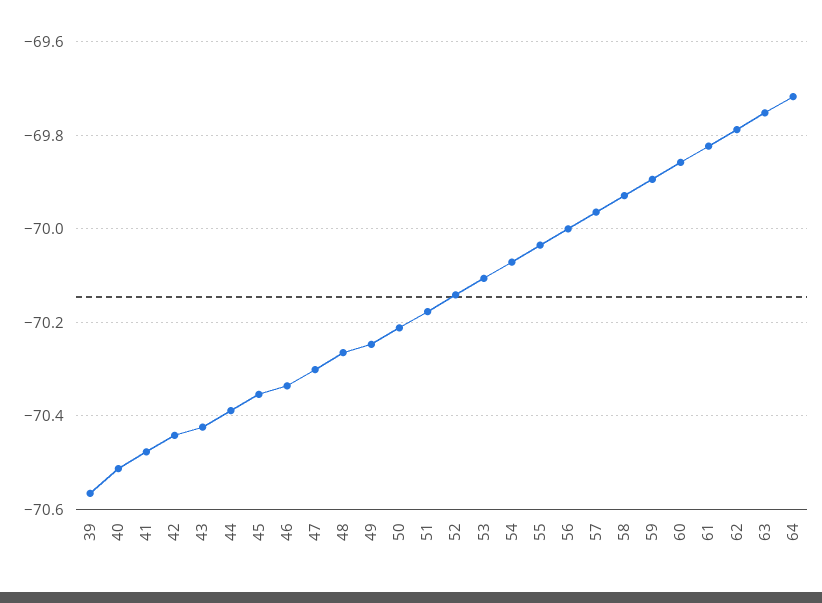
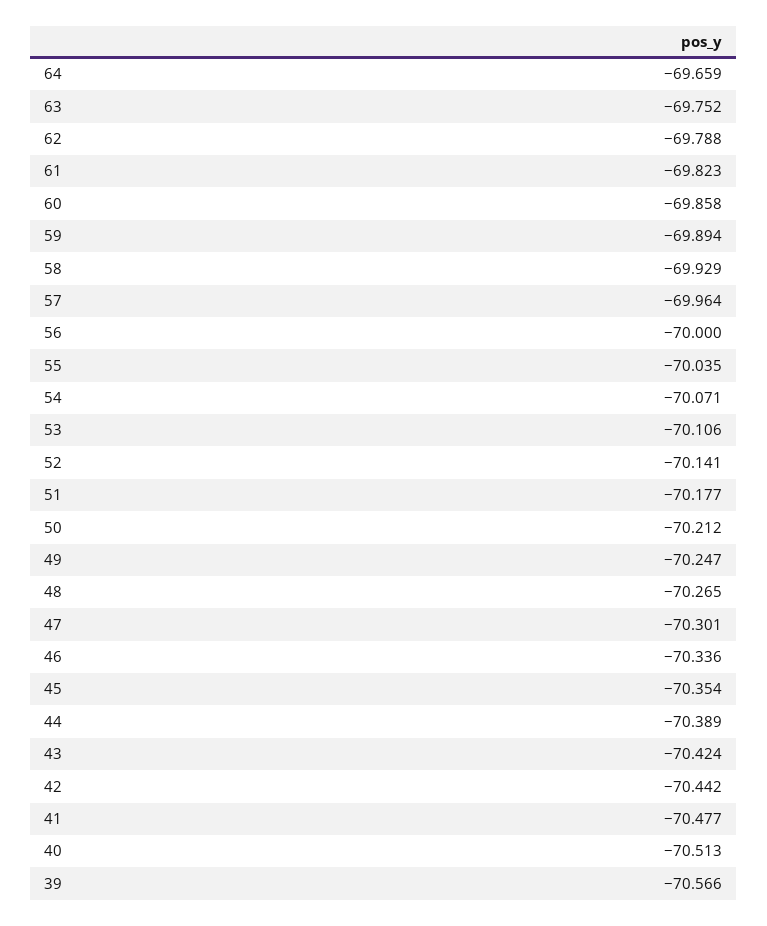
  {
    "39": -70.566,
    "40": -70.513,
    "41": -70.477,
    "42": -70.442,
    "43": -70.424,
    "44": -70.389,
    "45": -70.354,
    "46": -70.336,
    "47": -70.301,
    "48": -70.265,
    "49": -70.247,
    "50": -70.212,
    "51": -70.177,
    "52": -70.141,
    "53": -70.106,
    "54": -70.071,
    "55": -70.035,
    "56": -70,
    "57": -69.964,
    "58": -69.929,
    "59": -69.894,
    "60": -69.858,
    "61": -69.823,
    "62": -69.788,
    "63": -69.752,
-   "64": -69.72
+   "64": -69.659
  }

